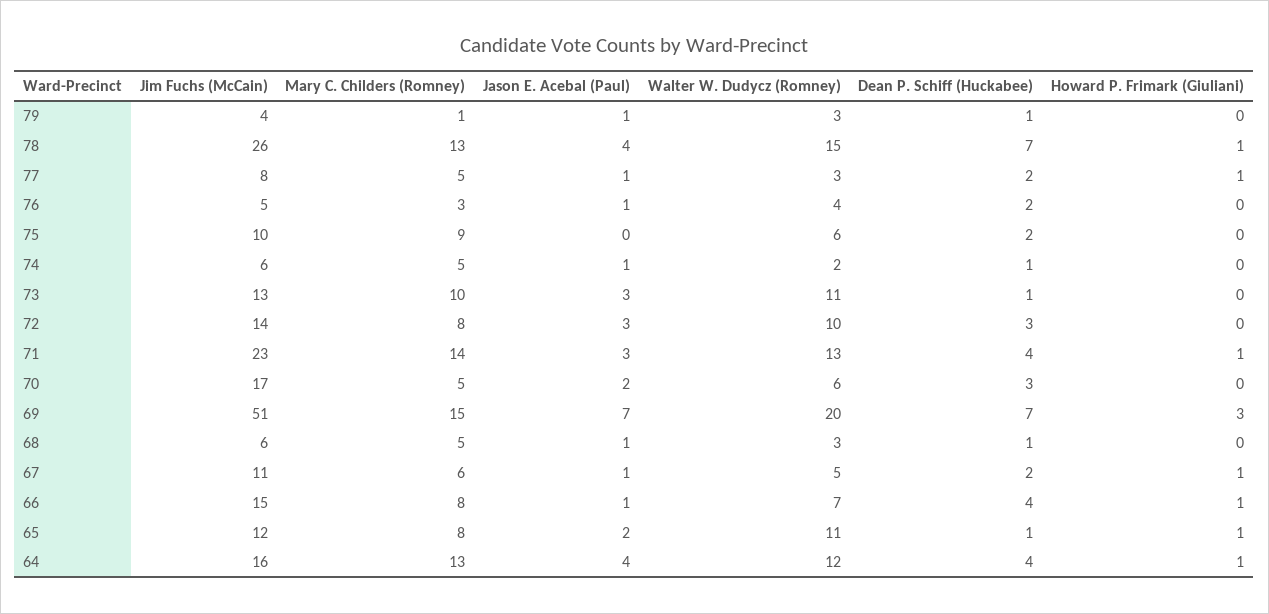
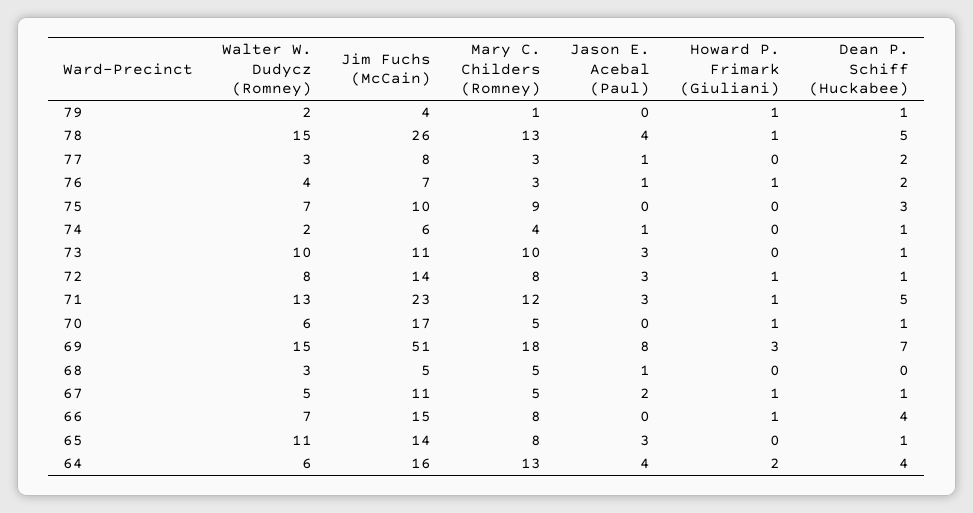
  {
    "Jim Fuchs (McCain)": {
      "79": 4,
      "78": 26,
      "77": 8,
-     "76": 5,
+     "76": 7,
      "75": 10,
      "74": 6,
-     "73": 13,
+     "73": 11,
      "72": 14,
      "71": 23,
      "70": 17,
      "69": 51,
-     "68": 6,
+     "68": 5,
      "67": 11,
      "66": 15,
-     "65": 12,
+     "65": 14,
      "64": 16
    },
    "Mary C. Childers (Romney)": {
      "79": 1,
      "78": 13,
-     "77": 5,
+     "77": 3,
      "76": 3,
      "75": 9,
-     "74": 5,
+     "74": 4,
      "73": 10,
      "72": 8,
-     "71": 14,
+     "71": 12,
      "70": 5,
-     "69": 15,
+     "69": 18,
      "68": 5,
-     "67": 6,
+     "67": 5,
      "66": 8,
      "65": 8,
      "64": 13
    },
    "Jason E. Acebal (Paul)": {
-     "79": 1,
+     "79": 0,
      "78": 4,
      "77": 1,
      "76": 1,
      "75": 0,
      "74": 1,
      "73": 3,
      "72": 3,
      "71": 3,
-     "70": 2,
+     "70": 0,
-     "69": 7,
+     "69": 8,
      "68": 1,
-     "67": 1,
+     "67": 2,
-     "66": 1,
+     "66": 0,
-     "65": 2,
+     "65": 3,
      "64": 4
    },
    "Walter W. Dudycz (Romney)": {
-     "79": 3,
+     "79": 2,
      "78": 15,
      "77": 3,
      "76": 4,
-     "75": 6,
+     "75": 7,
      "74": 2,
-     "73": 11,
+     "73": 10,
-     "72": 10,
+     "72": 8,
      "71": 13,
      "70": 6,
-     "69": 20,
+     "69": 15,
      "68": 3,
      "67": 5,
      "66": 7,
      "65": 11,
-     "64": 12
+     "64": 6
    },
    "Dean P. Schiff (Huckabee)": {
      "79": 1,
-     "78": 7,
+     "78": 5,
      "77": 2,
      "76": 2,
-     "75": 2,
+     "75": 3,
      "74": 1,
      "73": 1,
-     "72": 3,
+     "72": 1,
-     "71": 4,
+     "71": 5,
-     "70": 3,
+     "70": 1,
      "69": 7,
-     "68": 1,
+     "68": 0,
-     "67": 2,
+     "67": 1,
      "66": 4,
      "65": 1,
      "64": 4
    },
    "Howard P. Frimark (Giuliani)": {
-     "79": 0,
+     "79": 1,
      "78": 1,
-     "77": 1,
+     "77": 0,
-     "76": 0,
+     "76": 1,
      "75": 0,
      "74": 0,
      "73": 0,
-     "72": 0,
+     "72": 1,
      "71": 1,
-     "70": 0,
+     "70": 1,
      "69": 3,
      "68": 0,
      "67": 1,
      "66": 1,
-     "65": 1,
+     "65": 0,
-     "64": 1
+     "64": 2
    }
  }

